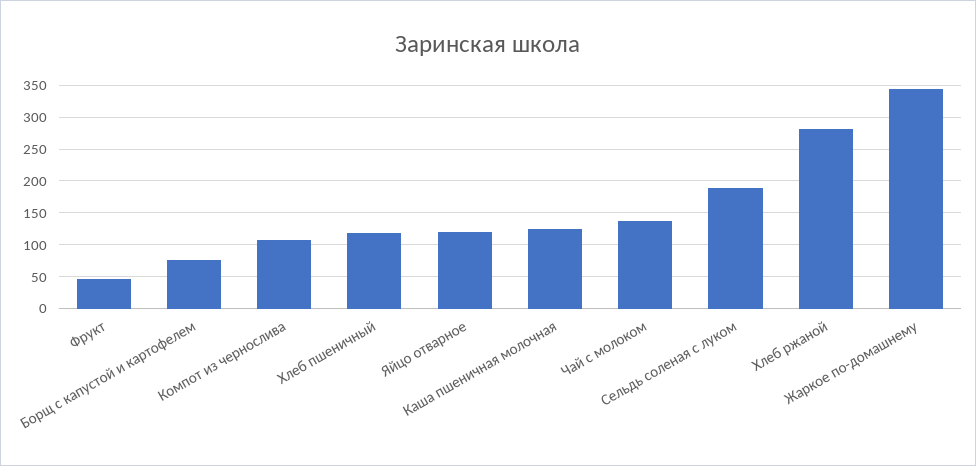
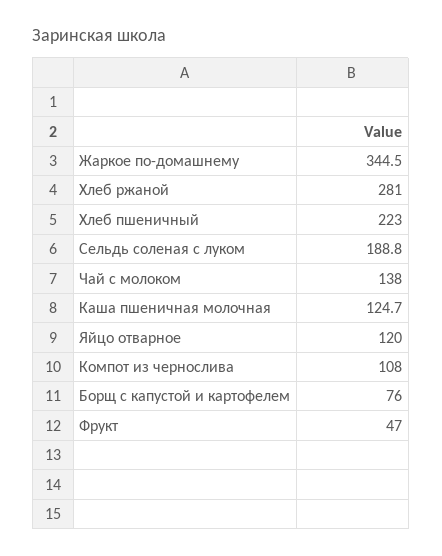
  {
    "Фрукт": 47,
    "Борщ с капустой и картофелем": 76,
    "Компот из чернослива": 108,
-   "Хлеб пшеничный": 120,
+   "Хлеб пшеничный": 223,
    "Яйцо отварное": 120,
    "Каша пшеничная молочная": 124.7,
    "Чай с молоком": 138,
    "Сельдь соленая с луком": 188.8,
    "Хлеб ржаной": 281,
    "Жаркое по-домашнему": 344.5
  }

